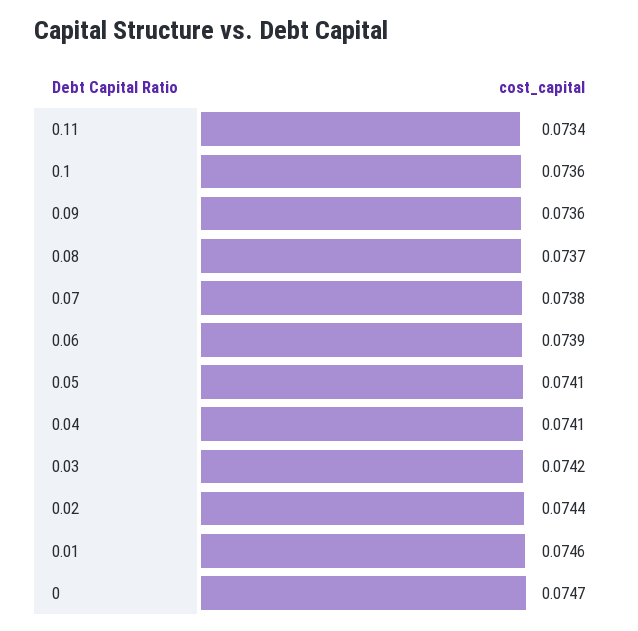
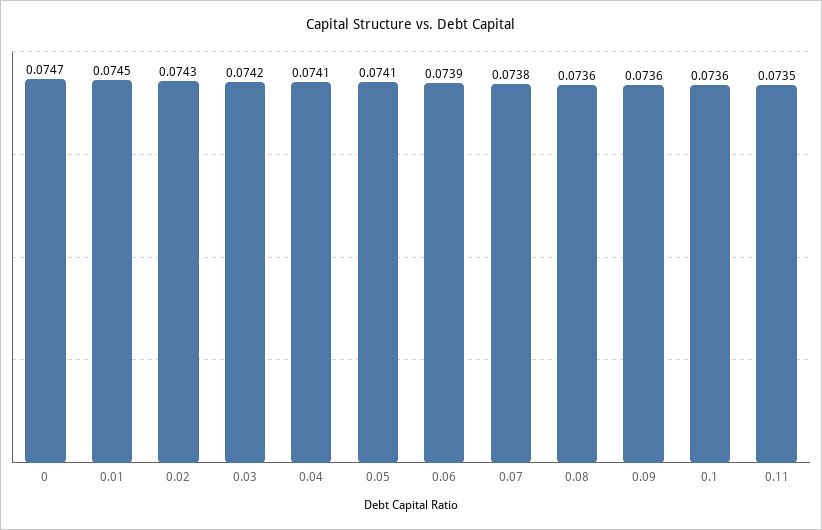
  {
-   "0.11": 0.0734,
+   "0.11": 0.0735,
    "0.1": 0.0736,
    "0.09": 0.0736,
-   "0.08": 0.0737,
+   "0.08": 0.0736,
    "0.07": 0.0738,
    "0.06": 0.0739,
    "0.05": 0.0741,
    "0.04": 0.0741,
    "0.03": 0.0742,
-   "0.02": 0.0744,
+   "0.02": 0.0743,
-   "0.01": 0.0746,
+   "0.01": 0.0745,
    "0": 0.0747
  }

